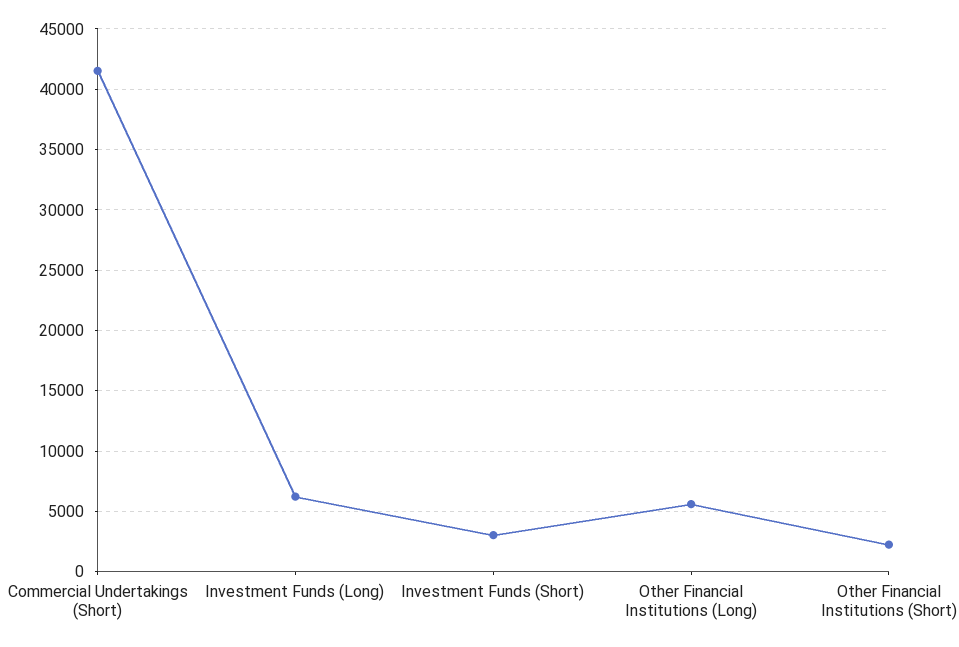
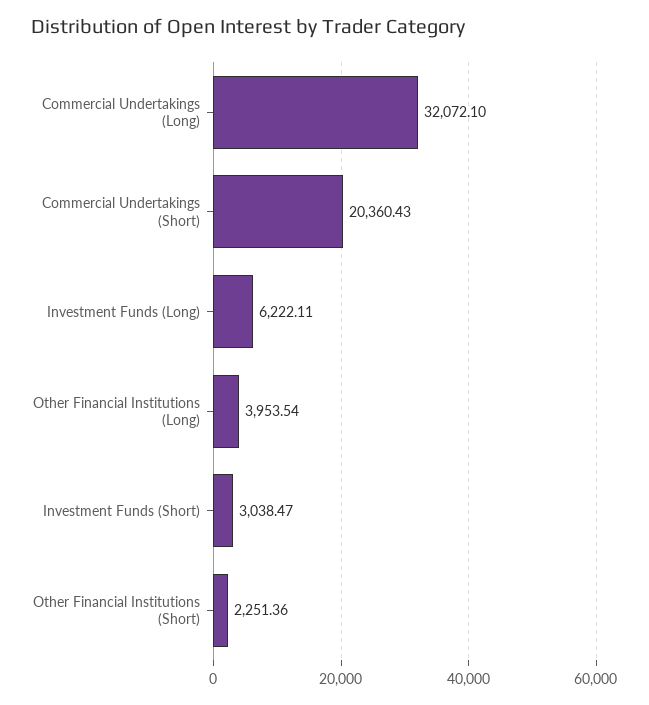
  {
-   "Commercial Undertakings (Short)": 41500,
+   "Commercial Undertakings (Short)": 20360.43,
    "Investment Funds (Long)": 6222.11,
    "Investment Funds (Short)": 3038.47,
-   "Other Financial Institutions (Long)": 5500,
+   "Other Financial Institutions (Long)": 3953.54,
-   "Other Financial Institutions (Short)": 2251.36
+   "Other Financial Institutions (Short)": 2251.36,
+   "Commercial Undertakings (Long)": 32072.1
  }

